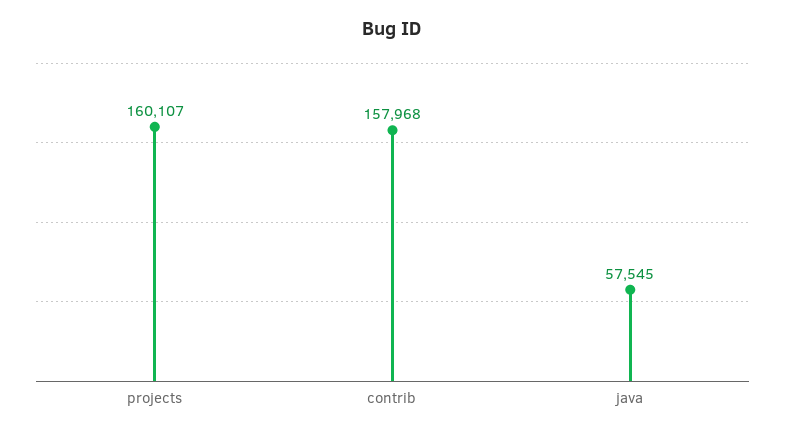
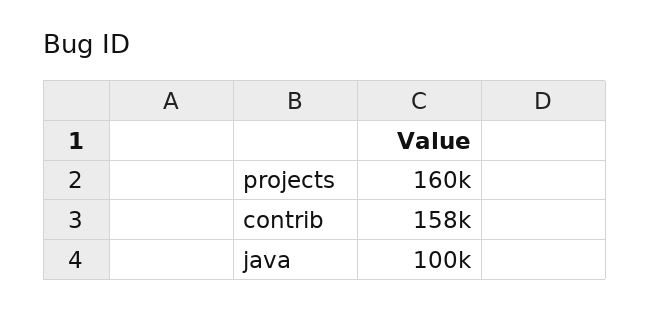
  {
    "projects": 160107,
    "contrib": 157968,
-   "java": 57545
+   "java": 100000
  }

